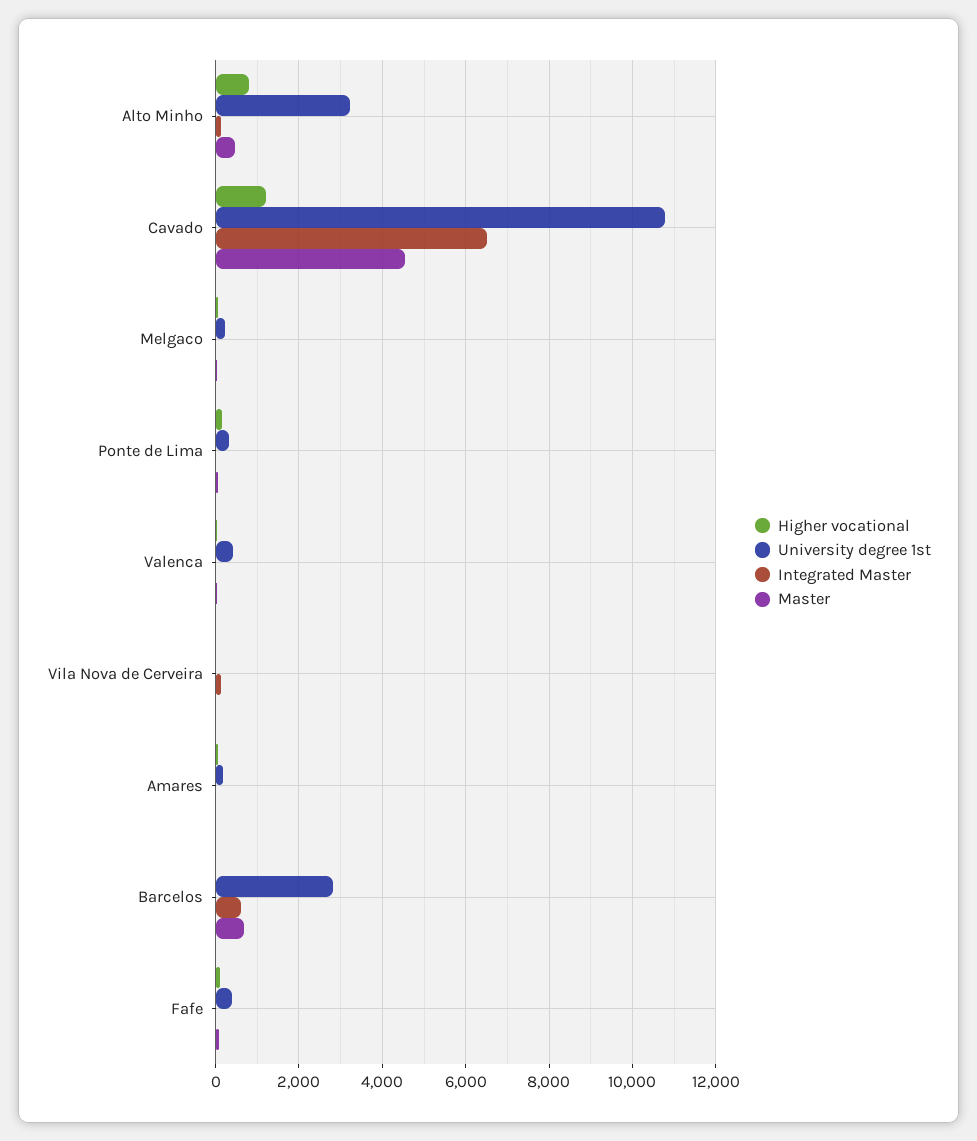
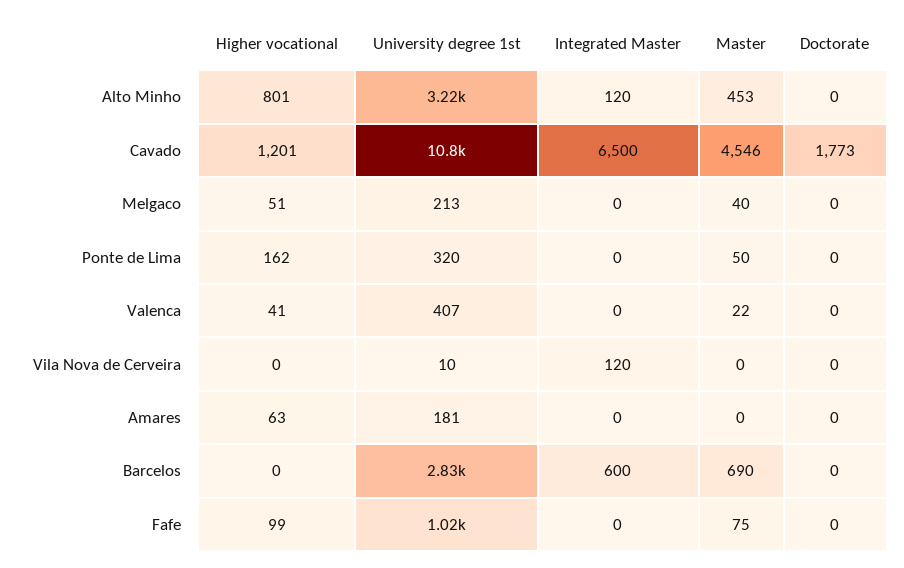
  {
    "Higher vocational": {
      "Alto Minho": 801,
      "Cavado": 1201,
      "Melgaco": 51,
      "Ponte de Lima": 162,
      "Valenca": 41,
      "Vila Nova de Cerveira": 0,
      "Amares": 63,
      "Barcelos": 0,
      "Fafe": 99
    },
    "University degree 1st": {
      "Alto Minho": 3220,
      "Cavado": 10800,
      "Melgaco": 213,
      "Ponte de Lima": 320,
      "Valenca": 407,
      "Vila Nova de Cerveira": 10,
      "Amares": 181,
      "Barcelos": 2830,
-     "Fafe": 400
+     "Fafe": 1020
    },
    "Integrated Master": {
      "Alto Minho": 120,
      "Cavado": 6500,
      "Melgaco": 0,
      "Ponte de Lima": 0,
      "Valenca": 0,
      "Vila Nova de Cerveira": 120,
      "Amares": 0,
      "Barcelos": 600,
      "Fafe": 0
    },
    "Master": {
      "Alto Minho": 453,
      "Cavado": 4546,
      "Melgaco": 40,
      "Ponte de Lima": 50,
      "Valenca": 22,
      "Vila Nova de Cerveira": 0,
      "Amares": 0,
      "Barcelos": 690,
      "Fafe": 75
-   }
+   },
+   "Doctorate": {
+     "Alto Minho": 0,
+     "Cavado": 1773,
+     "Melgaco": 0,
+     "Ponte de Lima": 0,
+     "Valenca": 0,
+     "Vila Nova de Cerveira": 0,
+     "Amares": 0,
+     "Barcelos": 0,
+     "Fafe": 0
+   }
  }

